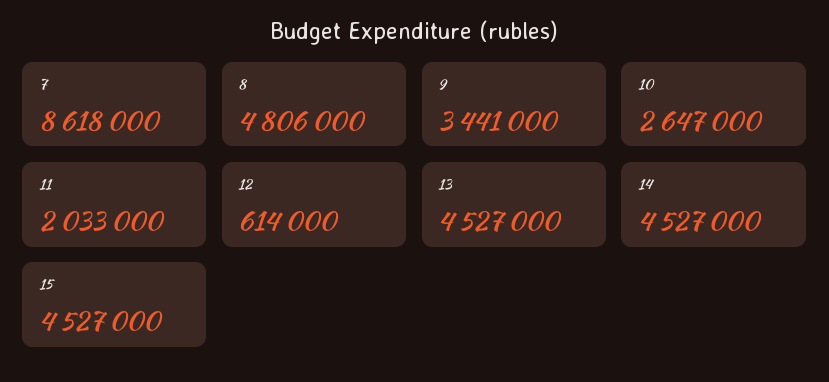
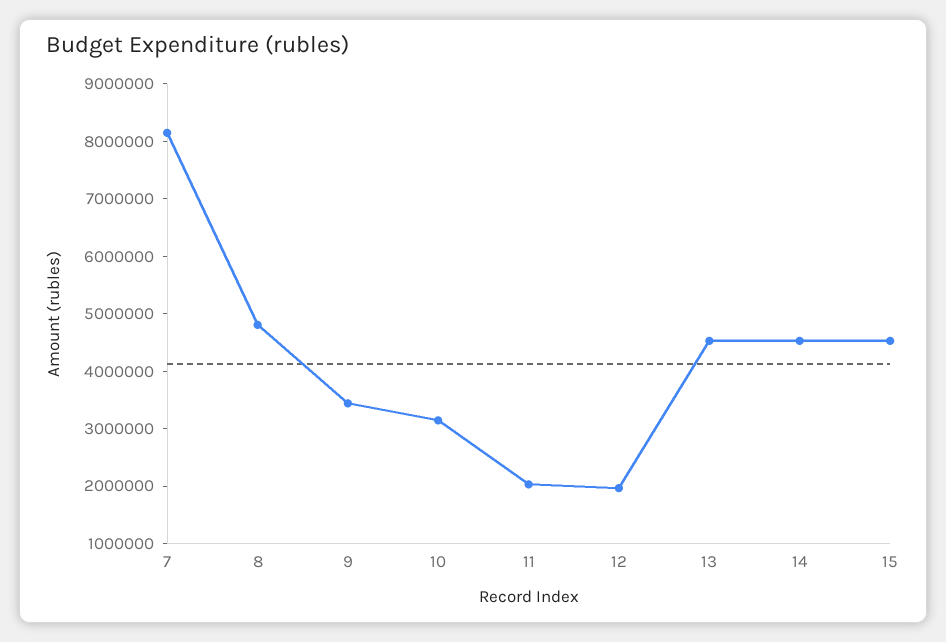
  {
-   "7": 8618000,
+   "7": 8200000,
    "8": 4806000,
    "9": 3441000,
-   "10": 2647000,
+   "10": 3200000,
    "11": 2033000,
-   "12": 614000,
+   "12": 2000000,
    "13": 4527000,
    "14": 4527000,
    "15": 4527000
  }

